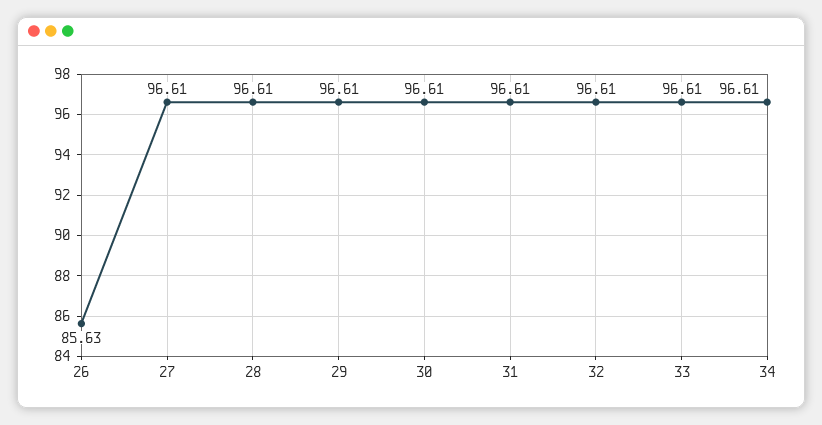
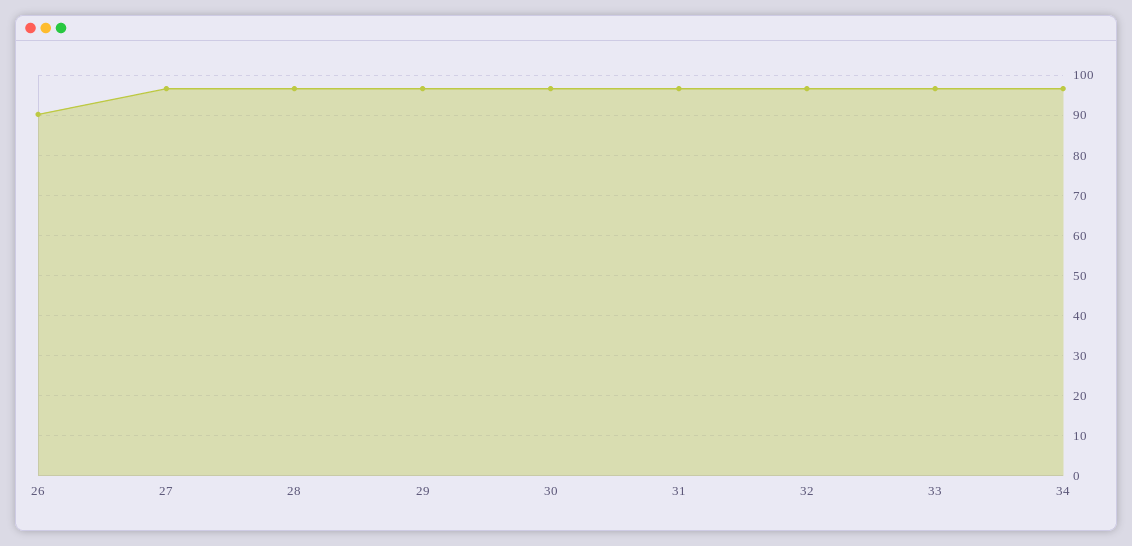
  {
-   "26": 85.63,
+   "26": 90,
    "27": 96.61,
    "28": 96.61,
    "29": 96.61,
    "30": 96.61,
    "31": 96.61,
    "32": 96.61,
    "33": 96.61,
    "34": 96.61
  }

